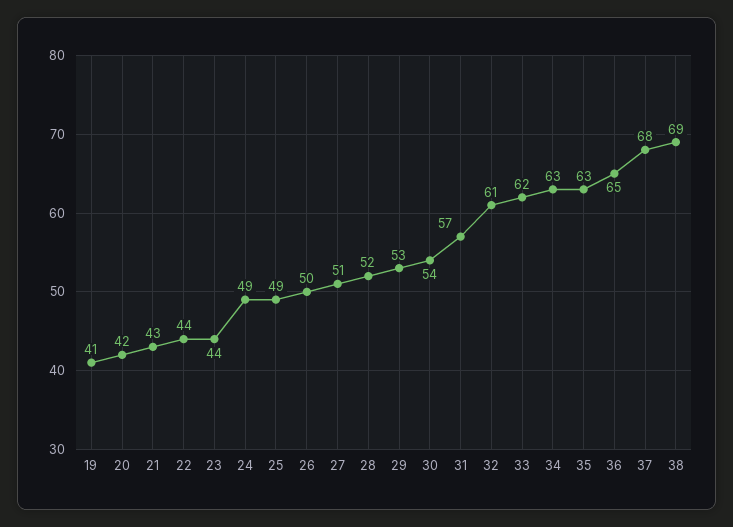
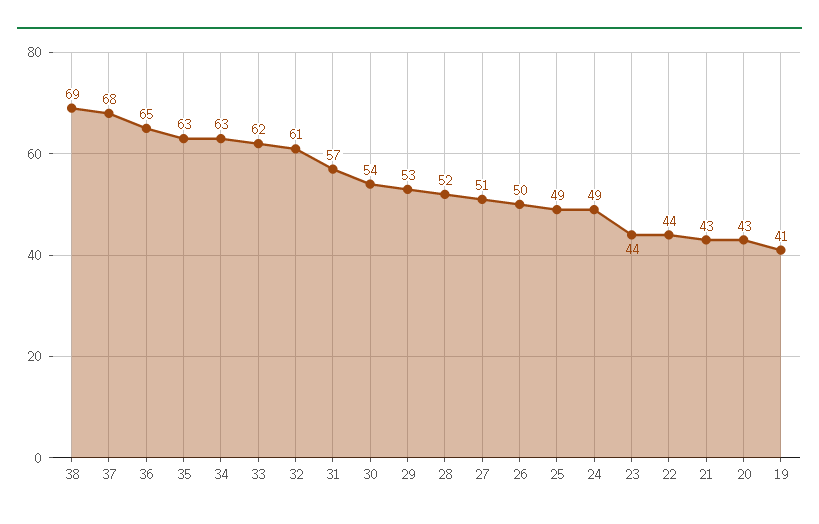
  {
    "19": 41,
-   "20": 42,
+   "20": 43,
    "21": 43,
    "22": 44,
    "23": 44,
    "24": 49,
    "25": 49,
    "26": 50,
    "27": 51,
    "28": 52,
    "29": 53,
    "30": 54,
    "31": 57,
    "32": 61,
    "33": 62,
    "34": 63,
    "35": 63,
    "36": 65,
    "37": 68,
    "38": 69
  }

